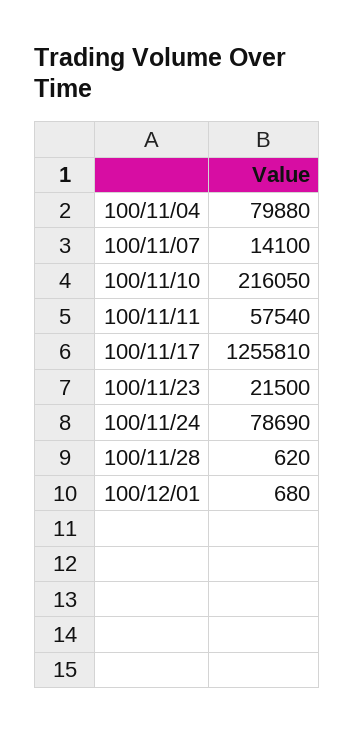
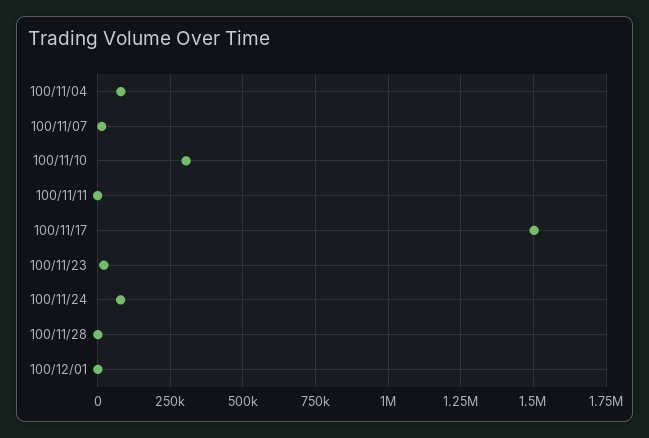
  {
    "100/11/04": 79880,
    "100/11/07": 14100,
-   "100/11/10": 216050,
+   "100/11/10": 300000,
-   "100/11/11": 57540,
+   "100/11/11": 0,
-   "100/11/17": 1255810,
+   "100/11/17": 1500000,
    "100/11/23": 21500,
    "100/11/24": 78690,
    "100/11/28": 620,
    "100/12/01": 680
  }

